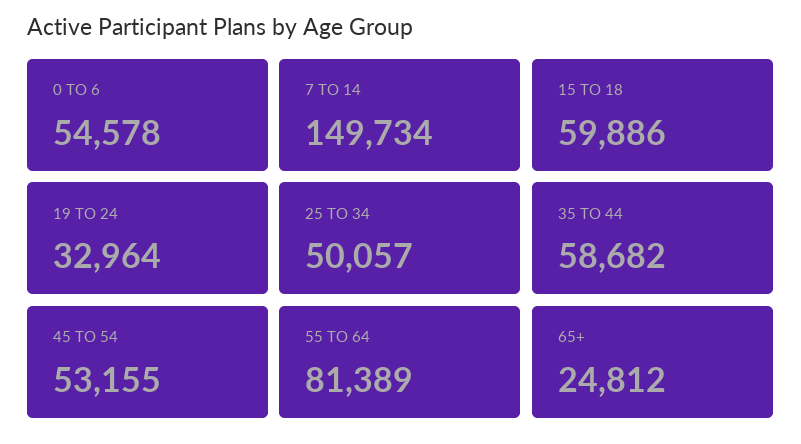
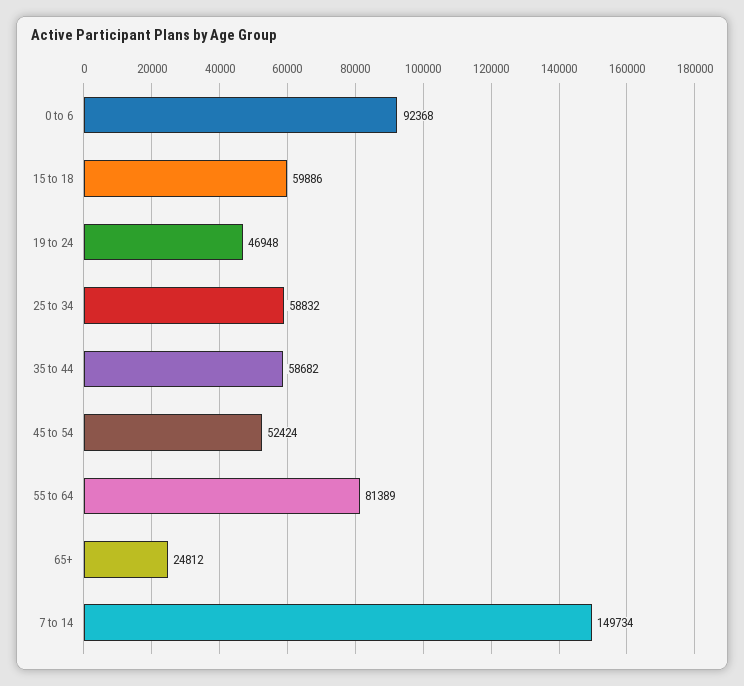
  {
-   "0 TO 6": 54578,
+   "0 TO 6": 92368,
    "7 TO 14": 149734,
    "15 TO 18": 59886,
-   "19 TO 24": 32964,
+   "19 TO 24": 46948,
-   "25 TO 34": 50057,
+   "25 TO 34": 58832,
    "35 TO 44": 58682,
-   "45 TO 54": 53155,
+   "45 TO 54": 52424,
    "55 TO 64": 81389,
    "65+": 24812
  }

